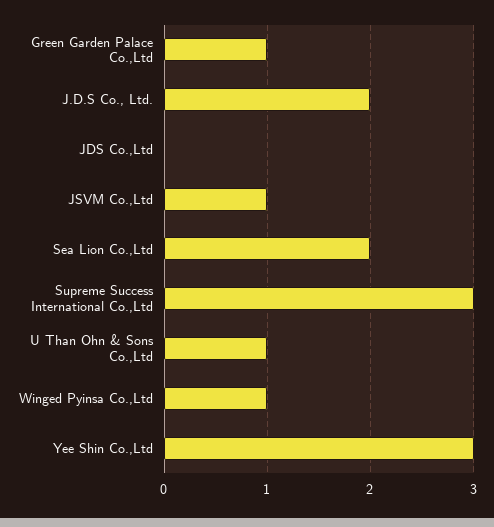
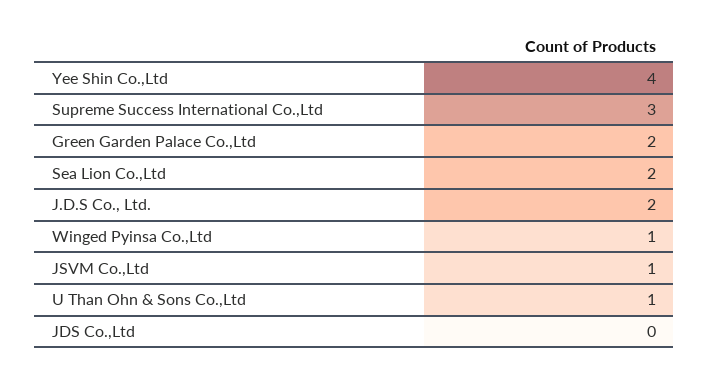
  {
-   "Green Garden Palace Co.,Ltd": 1,
+   "Green Garden Palace Co.,Ltd": 2,
    "J.D.S Co., Ltd.": 2,
    "JDS Co.,Ltd": 0,
    "JSVM Co.,Ltd": 1,
    "Sea Lion Co.,Ltd": 2,
    "Supreme Success International Co.,Ltd": 3,
    "U Than Ohn & Sons Co.,Ltd": 1,
    "Winged Pyinsa Co.,Ltd": 1,
-   "Yee Shin Co.,Ltd": 3
+   "Yee Shin Co.,Ltd": 4
  }

